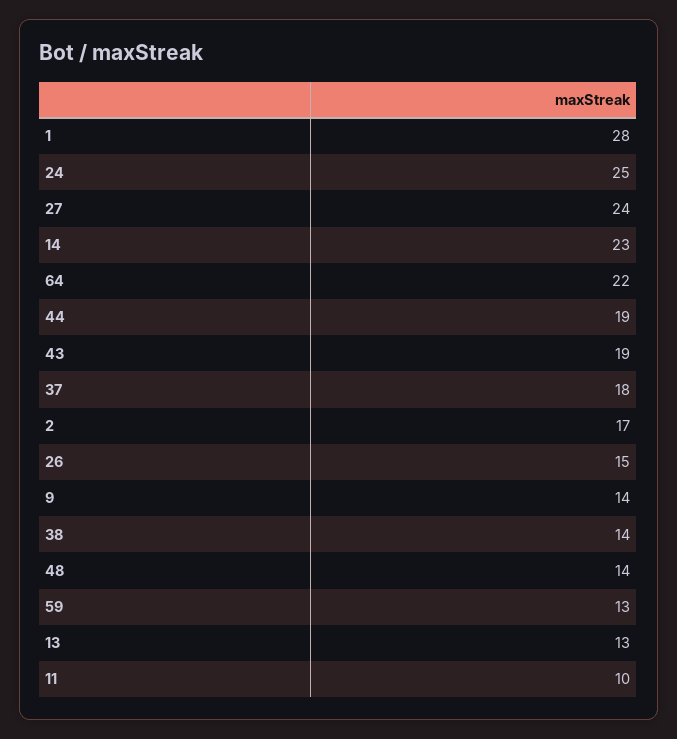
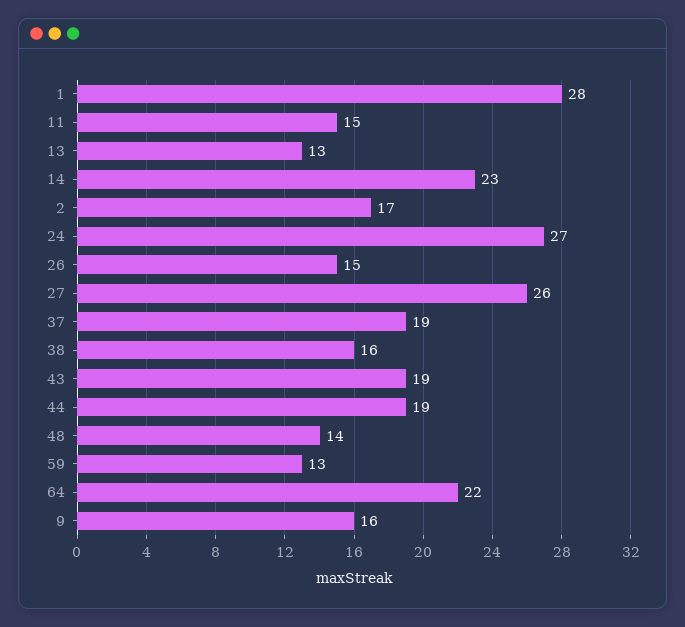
  {
    "1": 28,
-   "24": 25,
+   "24": 27,
-   "27": 24,
+   "27": 26,
    "14": 23,
    "64": 22,
    "44": 19,
    "43": 19,
-   "37": 18,
+   "37": 19,
    "2": 17,
    "26": 15,
-   "9": 14,
+   "9": 16,
-   "38": 14,
+   "38": 16,
    "48": 14,
    "59": 13,
    "13": 13,
-   "11": 10
+   "11": 15
  }

